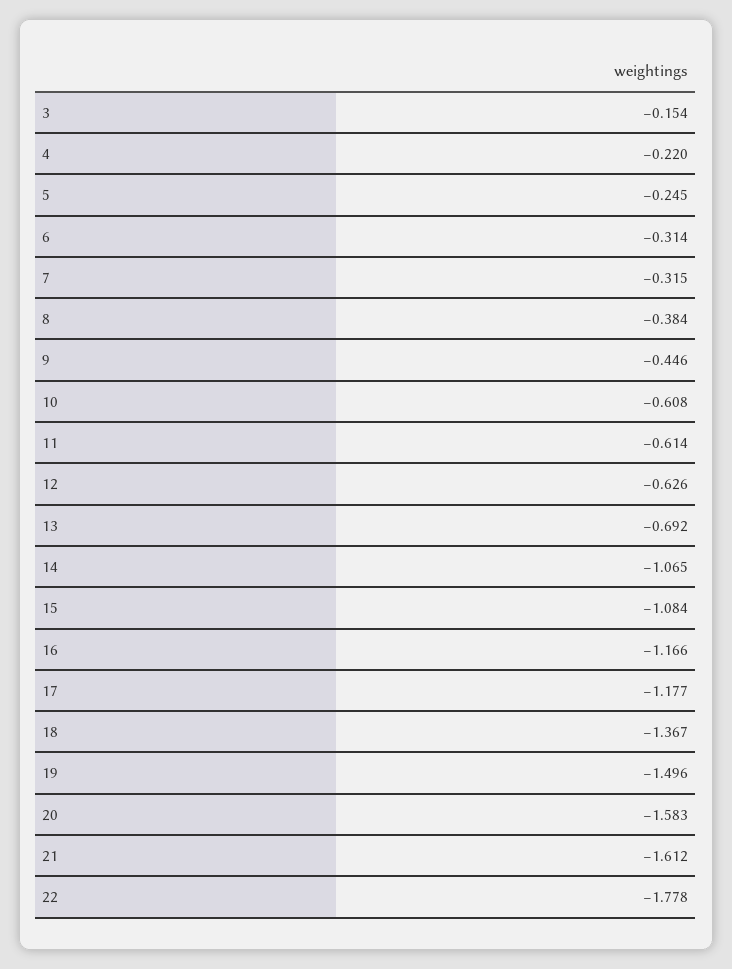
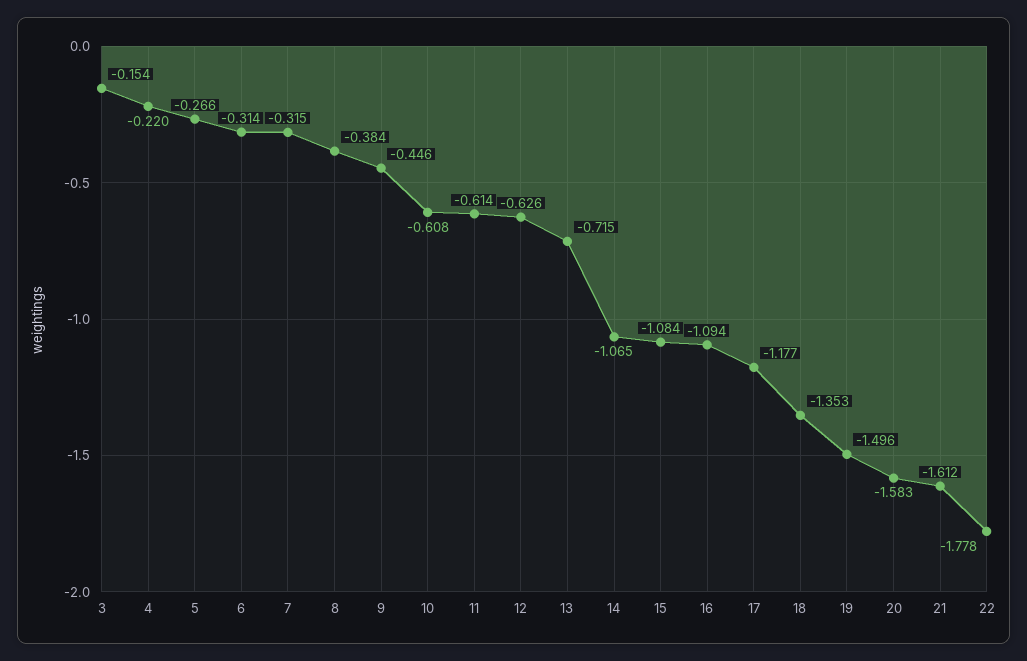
  {
    "3": -0.154,
    "4": -0.22,
-   "5": -0.245,
+   "5": -0.266,
    "6": -0.314,
    "7": -0.315,
    "8": -0.384,
    "9": -0.446,
    "10": -0.608,
    "11": -0.614,
    "12": -0.626,
-   "13": -0.692,
+   "13": -0.715,
    "14": -1.065,
    "15": -1.084,
-   "16": -1.166,
+   "16": -1.094,
    "17": -1.177,
-   "18": -1.367,
+   "18": -1.353,
    "19": -1.496,
    "20": -1.583,
    "21": -1.612,
    "22": -1.778
  }

